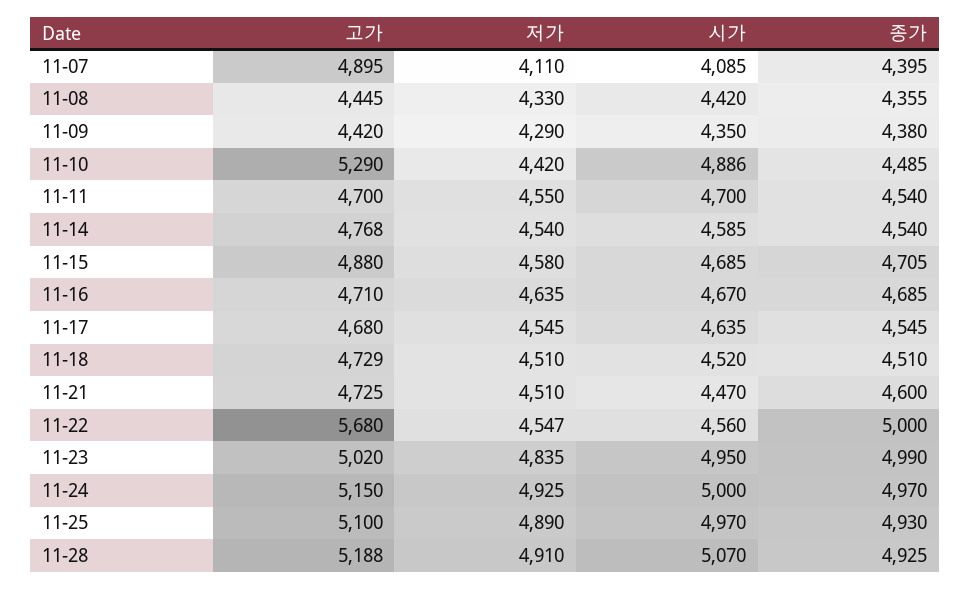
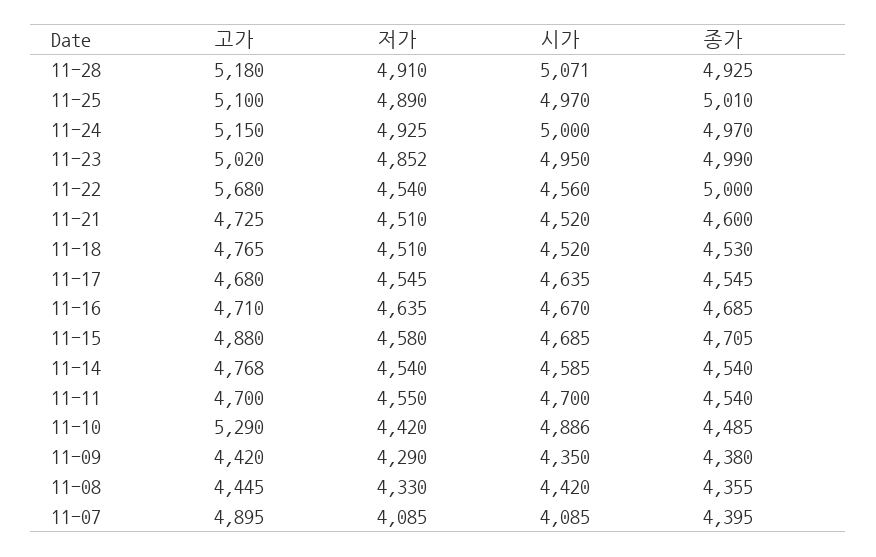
  {
    "고가": {
      "11-07": 4895,
      "11-08": 4445,
      "11-09": 4420,
      "11-10": 5290,
      "11-11": 4700,
      "11-14": 4768,
      "11-15": 4880,
      "11-16": 4710,
      "11-17": 4680,
-     "11-18": 4729,
+     "11-18": 4765,
      "11-21": 4725,
      "11-22": 5680,
      "11-23": 5020,
      "11-24": 5150,
      "11-25": 5100,
-     "11-28": 5188
+     "11-28": 5180
    },
    "저가": {
-     "11-07": 4110,
+     "11-07": 4085,
      "11-08": 4330,
      "11-09": 4290,
      "11-10": 4420,
      "11-11": 4550,
      "11-14": 4540,
      "11-15": 4580,
      "11-16": 4635,
      "11-17": 4545,
      "11-18": 4510,
      "11-21": 4510,
-     "11-22": 4547,
+     "11-22": 4540,
-     "11-23": 4835,
+     "11-23": 4852,
      "11-24": 4925,
      "11-25": 4890,
      "11-28": 4910
    },
    "시가": {
      "11-07": 4085,
      "11-08": 4420,
      "11-09": 4350,
      "11-10": 4886,
      "11-11": 4700,
      "11-14": 4585,
      "11-15": 4685,
      "11-16": 4670,
      "11-17": 4635,
      "11-18": 4520,
-     "11-21": 4470,
+     "11-21": 4520,
      "11-22": 4560,
      "11-23": 4950,
      "11-24": 5000,
      "11-25": 4970,
-     "11-28": 5070
+     "11-28": 5071
    },
    "종가": {
      "11-07": 4395,
      "11-08": 4355,
      "11-09": 4380,
      "11-10": 4485,
      "11-11": 4540,
      "11-14": 4540,
      "11-15": 4705,
      "11-16": 4685,
      "11-17": 4545,
-     "11-18": 4510,
+     "11-18": 4530,
      "11-21": 4600,
      "11-22": 5000,
      "11-23": 4990,
      "11-24": 4970,
-     "11-25": 4930,
+     "11-25": 5010,
      "11-28": 4925
    }
  }

